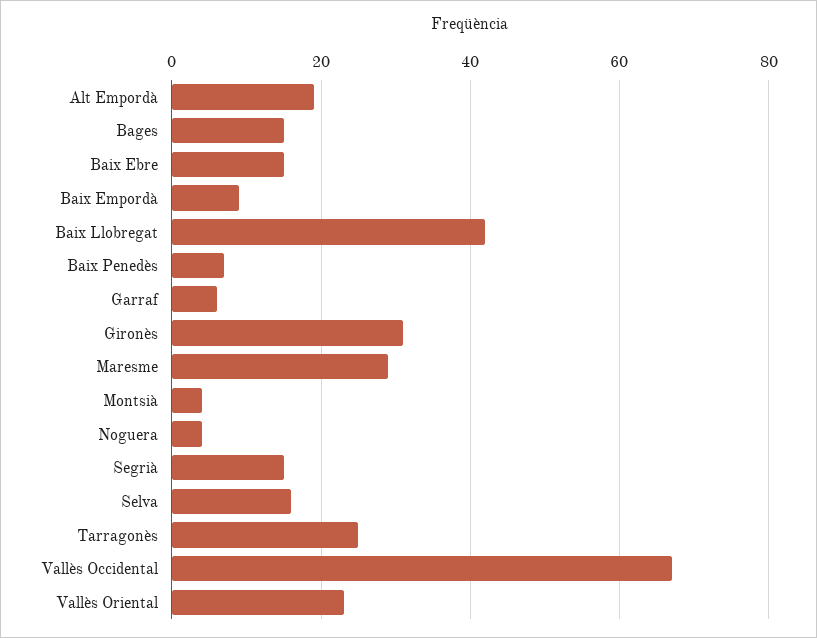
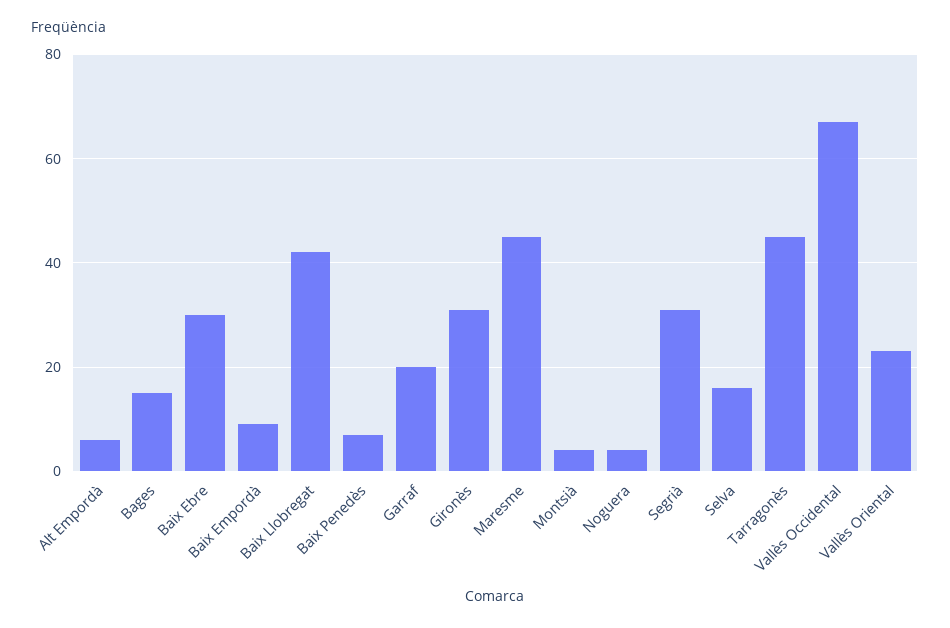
  {
-   "Alt Empordà": 20,
+   "Alt Empordà": 5,
    "Bages": 15,
-   "Baix Ebre": 15,
+   "Baix Ebre": 30,
    "Baix Empordà": 10,
    "Baix Llobregat": 40,
    "Baix Penedès": 5,
-   "Garraf": 5,
+   "Garraf": 20,
    "Gironès": 30,
-   "Maresme": 30,
+   "Maresme": 45,
    "Montsià": 5,
    "Noguera": 5,
-   "Segrià": 15,
+   "Segrià": 30,
    "Selva": 15,
-   "Tarragonès": 25,
+   "Tarragonès": 45,
    "Vallès Occidental": 65,
    "Vallès Oriental": 25
  }

